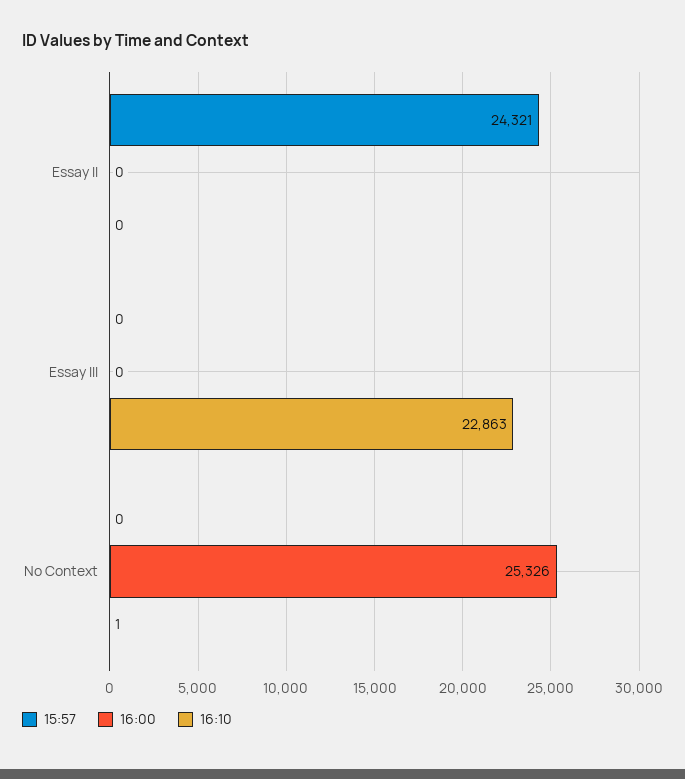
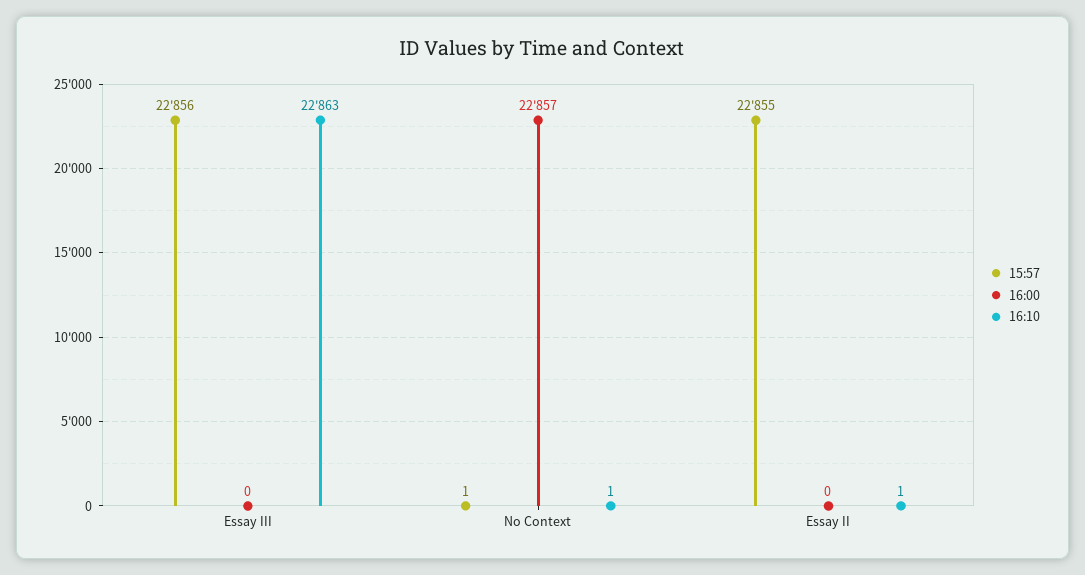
  {
    "15:57": {
-     "Essay II": 24321,
+     "Essay II": 22855,
-     "Essay III": 0,
+     "Essay III": 22856,
-     "No Context": 0
+     "No Context": 1
    },
    "16:00": {
      "Essay II": 0,
      "Essay III": 0,
-     "No Context": 25326
+     "No Context": 22857
    },
    "16:10": {
-     "Essay II": 0,
+     "Essay II": 1,
      "Essay III": 22863,
      "No Context": 1
    }
  }

